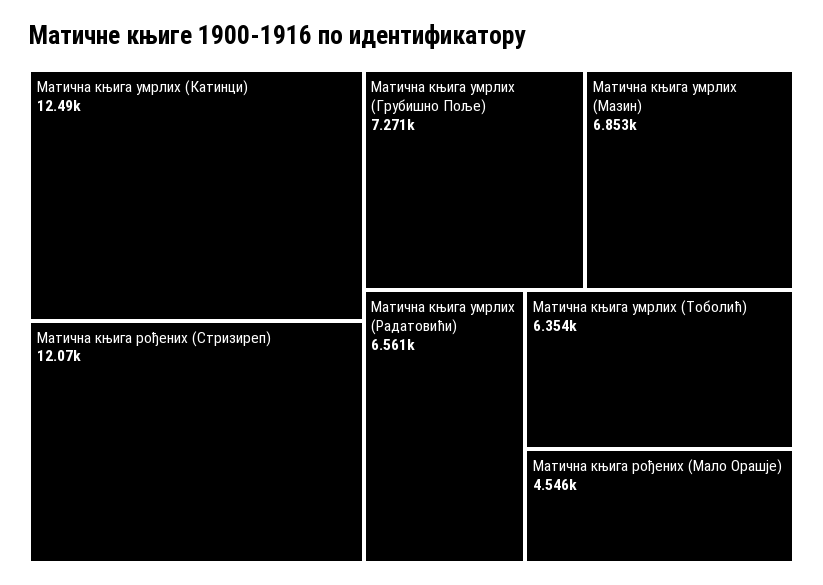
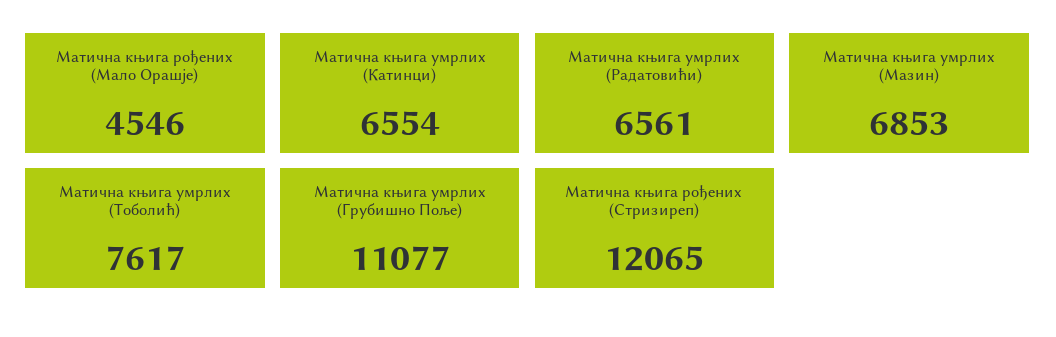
  {
-   "Матична књига умрлих (Катинци)": 12490,
+   "Матична књига умрлих (Катинци)": 6554,
    "Матична књига рођених (Стризиреп)": 12065,
-   "Матична књига умрлих (Грубишно Поље)": 7271,
+   "Матична књига умрлих (Грубишно Поље)": 11077,
    "Матична књига умрлих (Мазин)": 6853,
    "Матична књига умрлих (Радатовићи)": 6561,
-   "Матична књига умрлих (Тоболић)": 6354,
+   "Матична књига умрлих (Тоболић)": 7617,
    "Матична књига рођених (Мало Орашје)": 4546
  }

